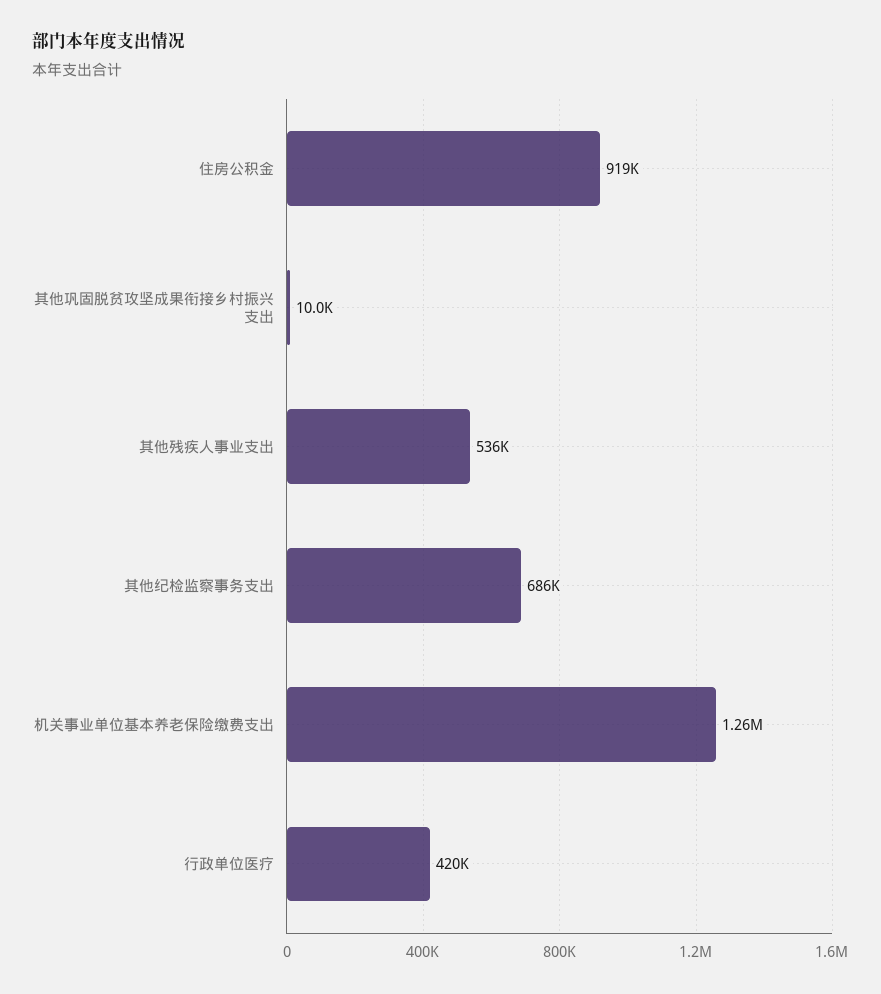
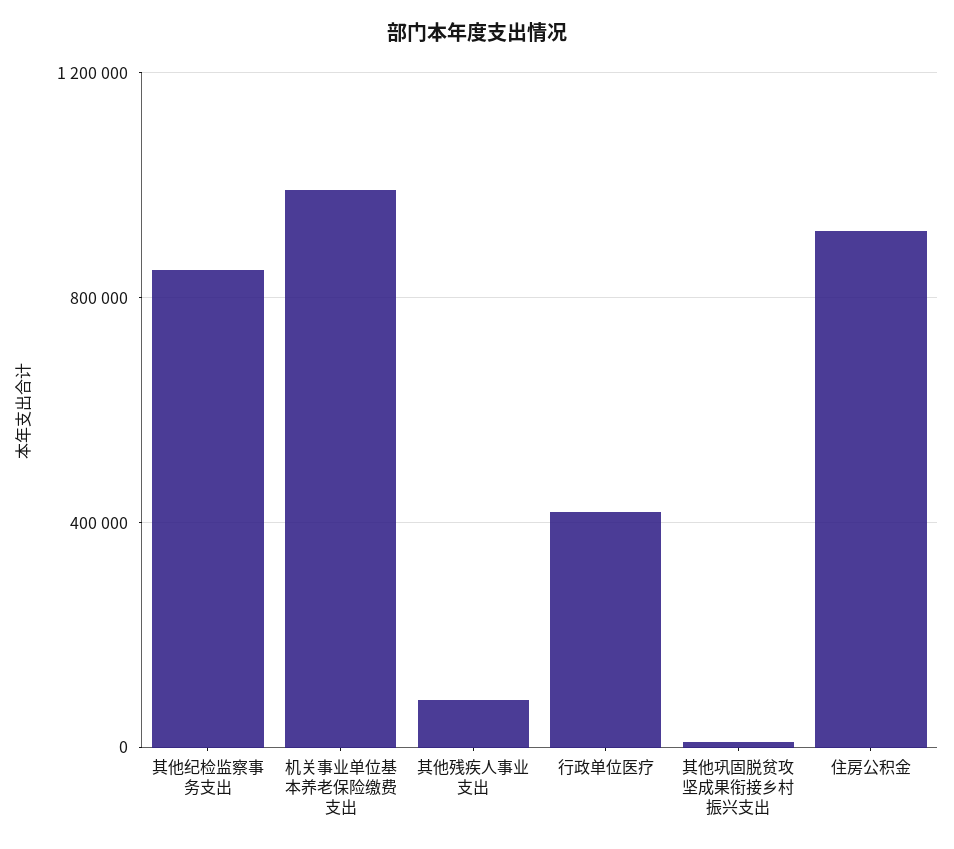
  {
    "住房公积金": 919000,
    "其他巩固脱贫攻坚成果衔接乡村振兴支出": 10000,
-   "其他残疾人事业支出": 536000,
+   "其他残疾人事业支出": 100000,
-   "其他纪检监察事务支出": 686000,
+   "其他纪检监察事务支出": 850000,
-   "机关事业单位基本养老保险缴费支出": 1260000,
+   "机关事业单位基本养老保险缴费支出": 1000000,
    "行政单位医疗": 420000
  }

